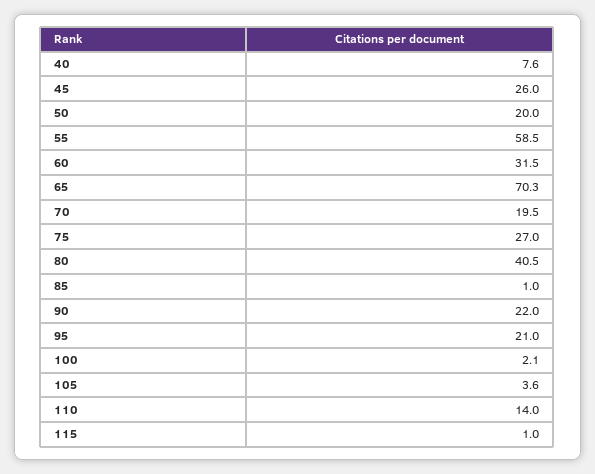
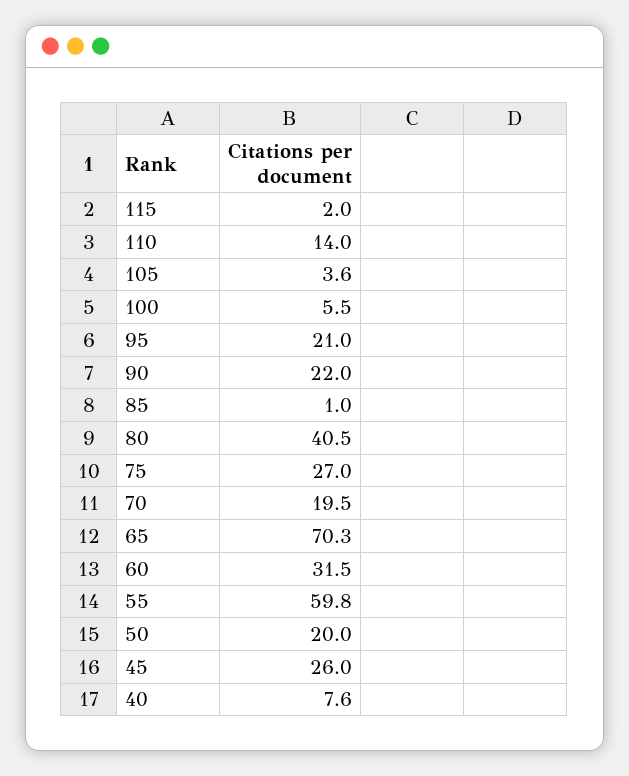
  {
    "40": 7.6,
    "45": 26,
    "50": 20,
-   "55": 58.5,
+   "55": 59.8,
    "60": 31.5,
    "65": 70.3,
    "70": 19.5,
    "75": 27,
    "80": 40.5,
    "85": 1,
    "90": 22,
    "95": 21,
-   "100": 2.1,
+   "100": 5.5,
    "105": 3.6,
    "110": 14,
-   "115": 1
+   "115": 2
  }

